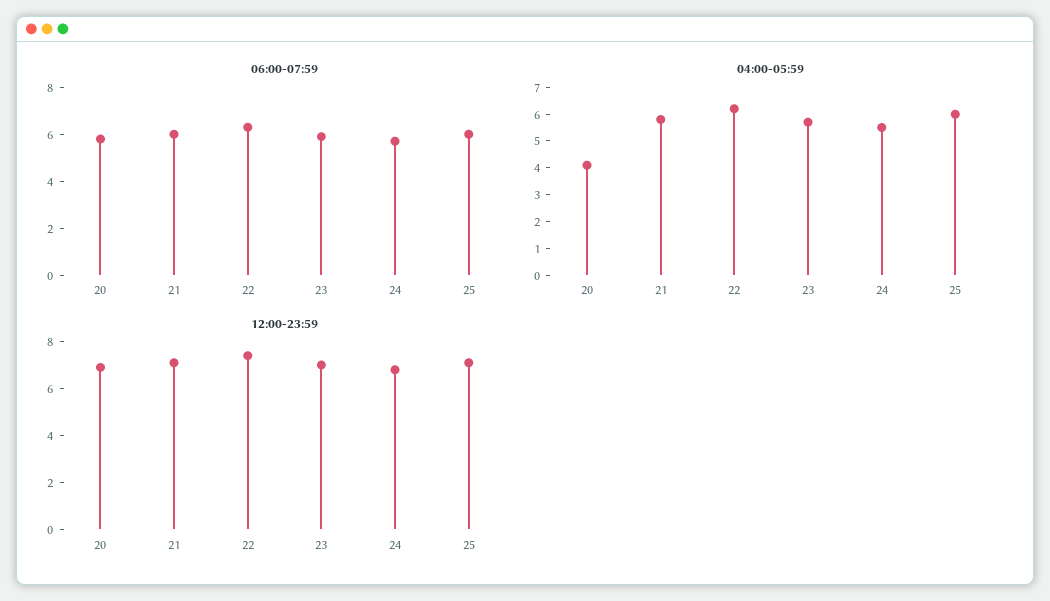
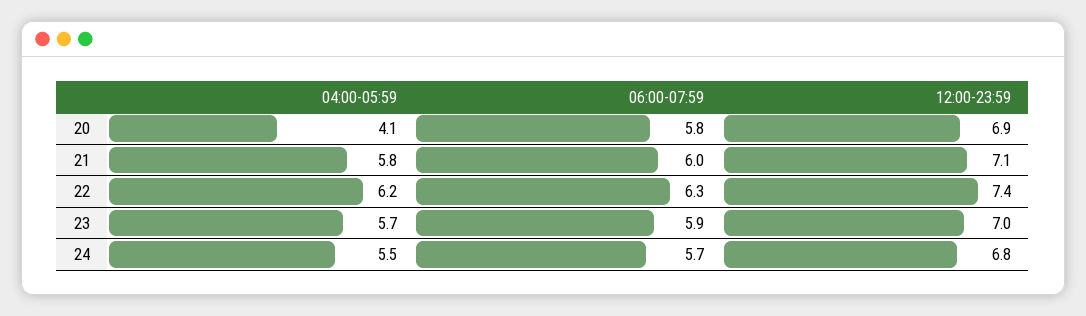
  {
    "06:00-07:59": {
      "20": 5.8,
      "21": 6,
      "22": 6.3,
      "23": 5.9,
-     "24": 5.7,
+     "24": 5.7
-     "25": 6
    },
    "04:00-05:59": {
      "20": 4.1,
      "21": 5.8,
      "22": 6.2,
      "23": 5.7,
-     "24": 5.5,
+     "24": 5.5
-     "25": 6
    },
    "12:00-23:59": {
      "20": 6.9,
      "21": 7.1,
      "22": 7.4,
      "23": 7,
-     "24": 6.8,
+     "24": 6.8
-     "25": 7
    }
  }

